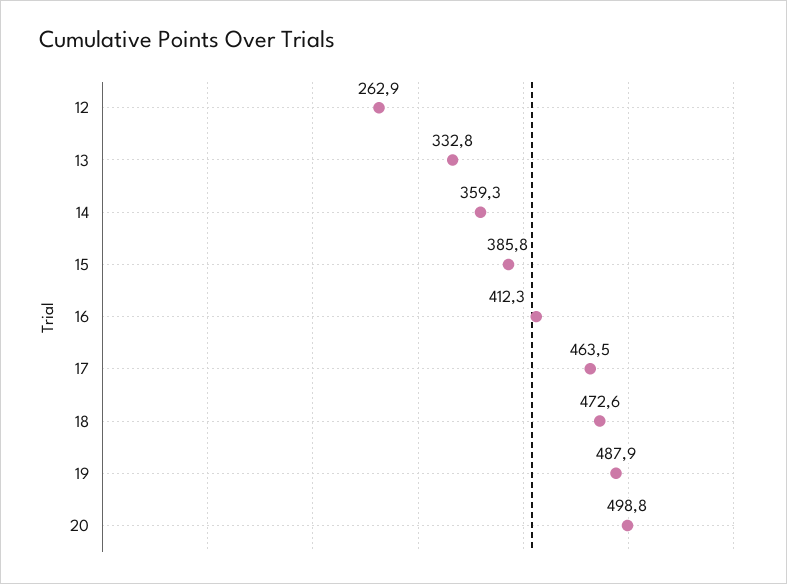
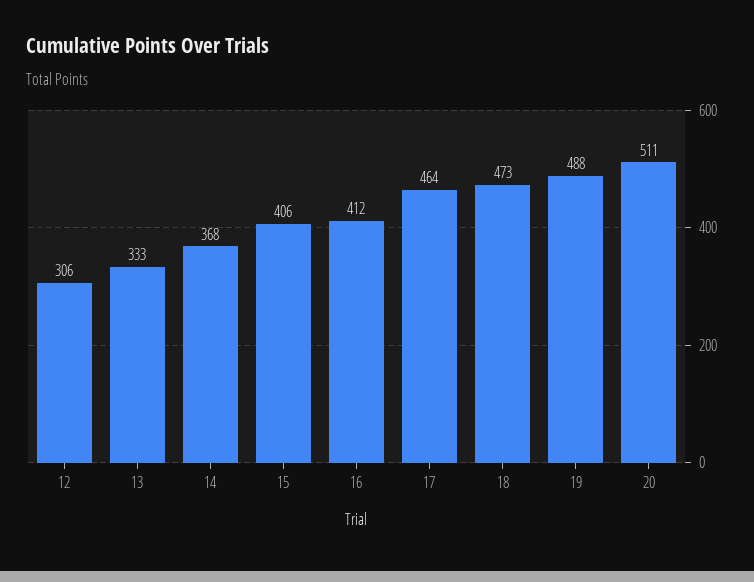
  {
-   "12": 262.9,
+   "12": 306,
    "13": 332.8,
-   "14": 359.3,
+   "14": 368,
-   "15": 385.8,
+   "15": 406,
    "16": 412.3,
    "17": 463.5,
    "18": 472.6,
    "19": 487.9,
-   "20": 498.8
+   "20": 511
  }

